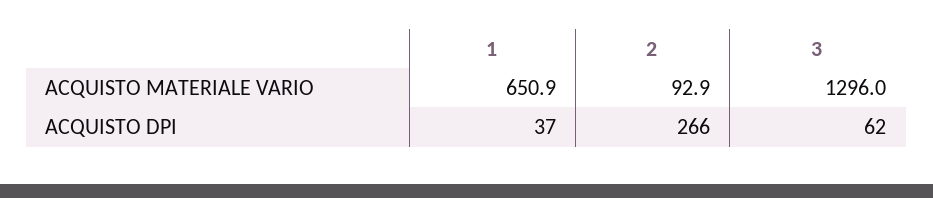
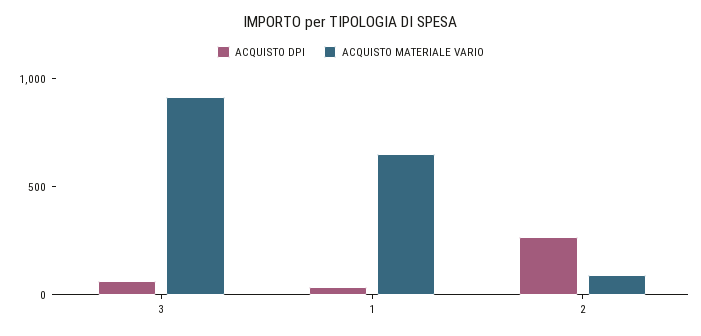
  {
    "ACQUISTO MATERIALE VARIO": {
      "1": 650.9,
      "2": 92.9,
-     "3": 1296
+     "3": 900
    },
    "ACQUISTO DPI": {
      "1": 37,
      "2": 266,
      "3": 62
    }
  }

